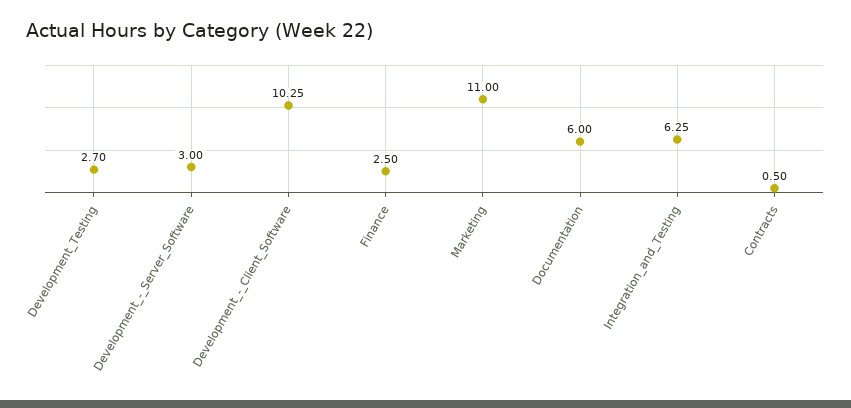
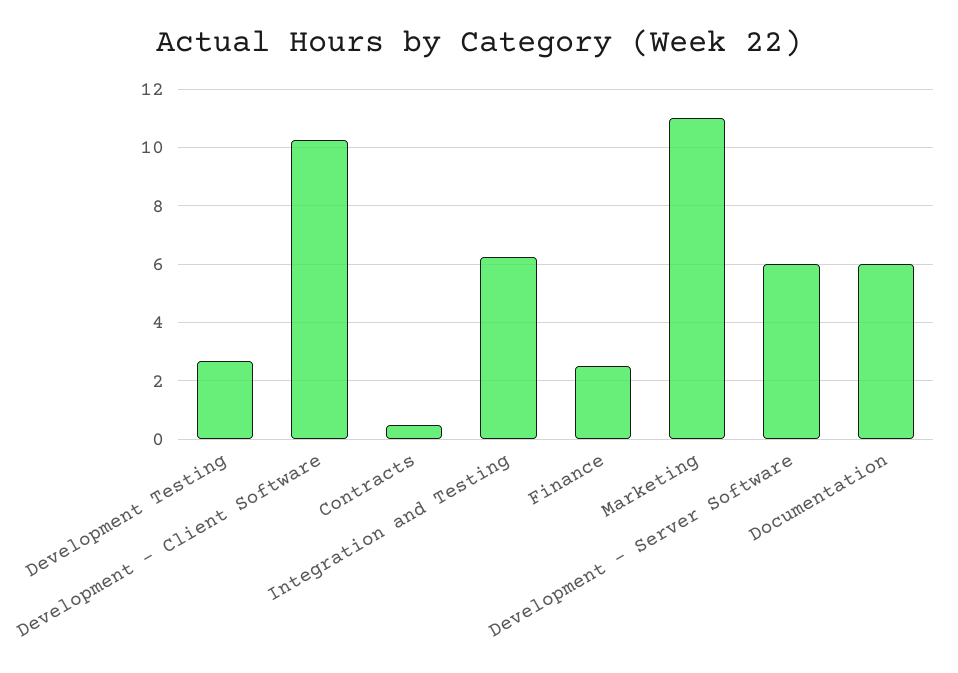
  {
    "Development_Testing": 2.7,
-   "Development_-_Server_Software": 3,
+   "Development_-_Server_Software": 6,
    "Development_-_Client_Software": 10.25,
    "Finance": 2.5,
    "Marketing": 11,
    "Documentation": 6,
    "Integration_and_Testing": 6.25,
    "Contracts": 0.5
  }

